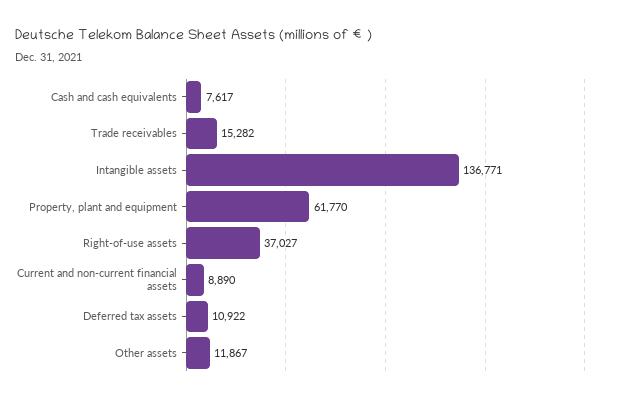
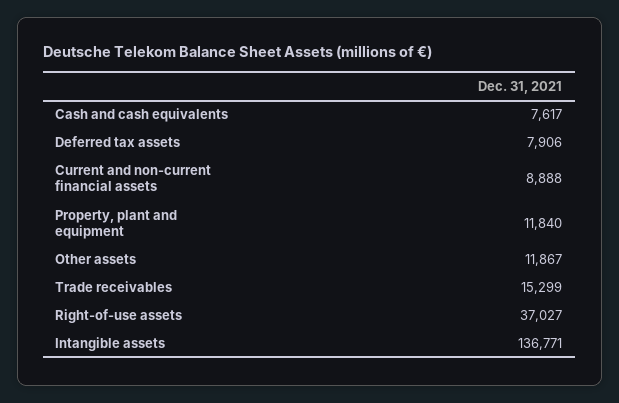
  {
    "Cash and cash equivalents": 7617,
-   "Trade receivables": 15282,
+   "Trade receivables": 15299,
    "Intangible assets": 136771,
-   "Property, plant and equipment": 61770,
+   "Property, plant and equipment": 11840,
    "Right-of-use assets": 37027,
-   "Current and non-current financial assets": 8890,
+   "Current and non-current financial assets": 8888,
-   "Deferred tax assets": 10922,
+   "Deferred tax assets": 7906,
    "Other assets": 11867
  }

